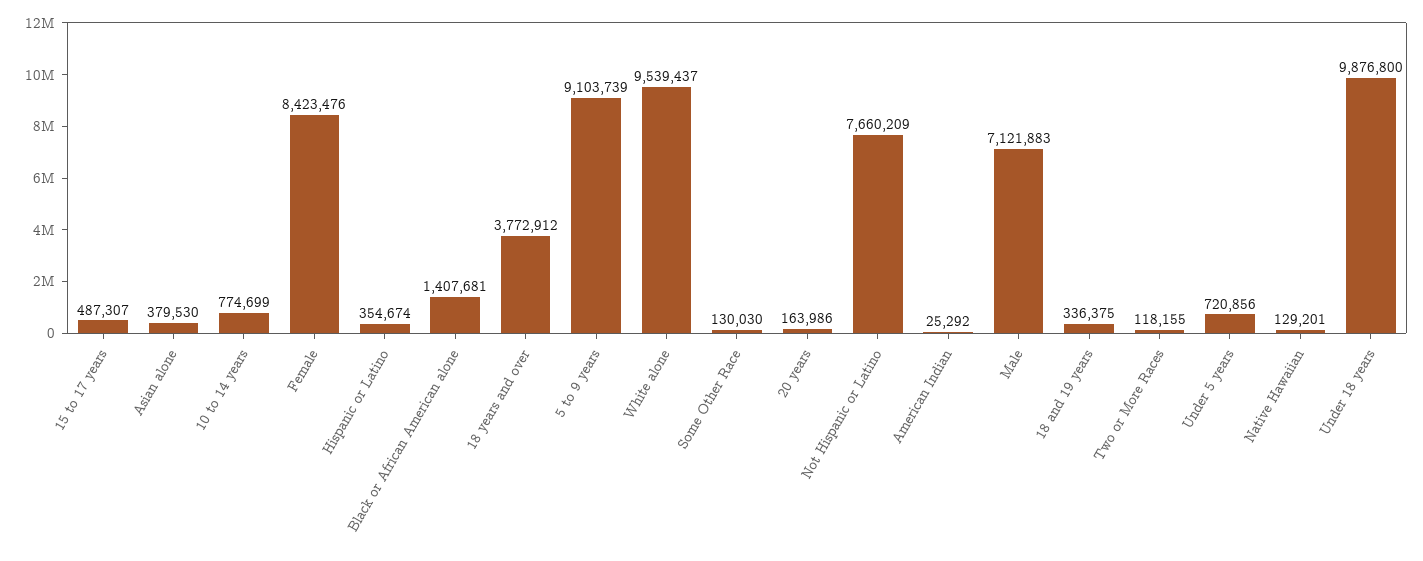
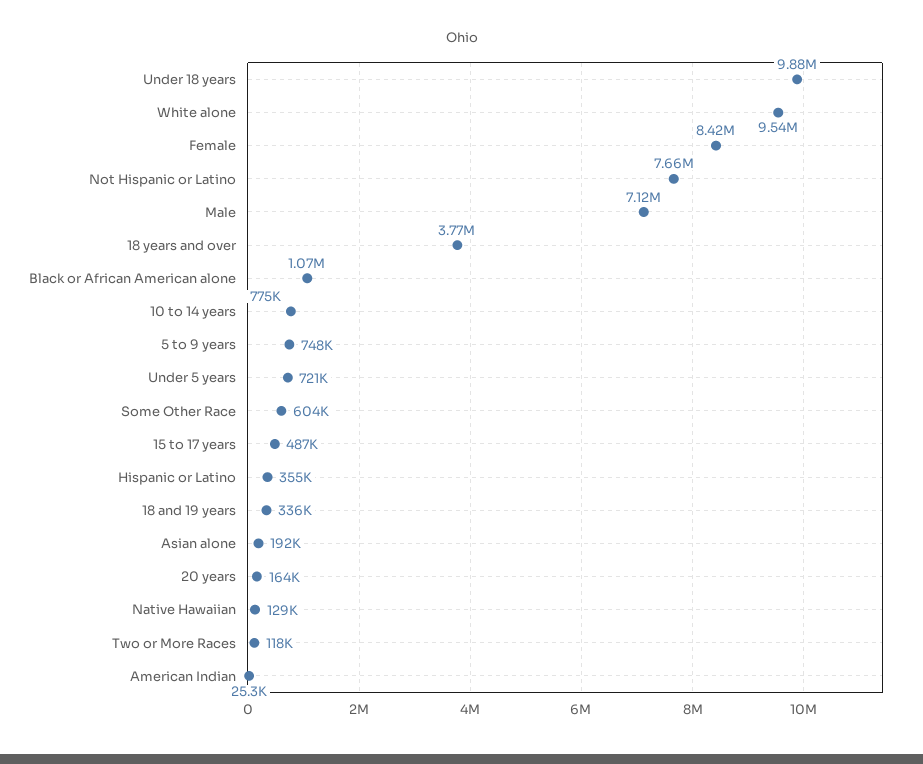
  {
    "15 to 17 years": 487307,
-   "Asian alone": 379530,
+   "Asian alone": 192000,
    "10 to 14 years": 774699,
    "Female": 8423476,
    "Hispanic or Latino": 354674,
-   "Black or African American alone": 1407681,
+   "Black or African American alone": 1070000,
    "18 years and over": 3772912,
-   "5 to 9 years": 9103739,
+   "5 to 9 years": 748000,
    "White alone": 9539437,
-   "Some Other Race": 130030,
+   "Some Other Race": 604000,
    "20 years": 163986,
    "Not Hispanic or Latino": 7660209,
    "American Indian": 25292,
    "Male": 7121883,
    "18 and 19 years": 336375,
    "Two or More Races": 118155,
    "Under 5 years": 720856,
    "Native Hawaiian": 129201,
    "Under 18 years": 9876800
  }

